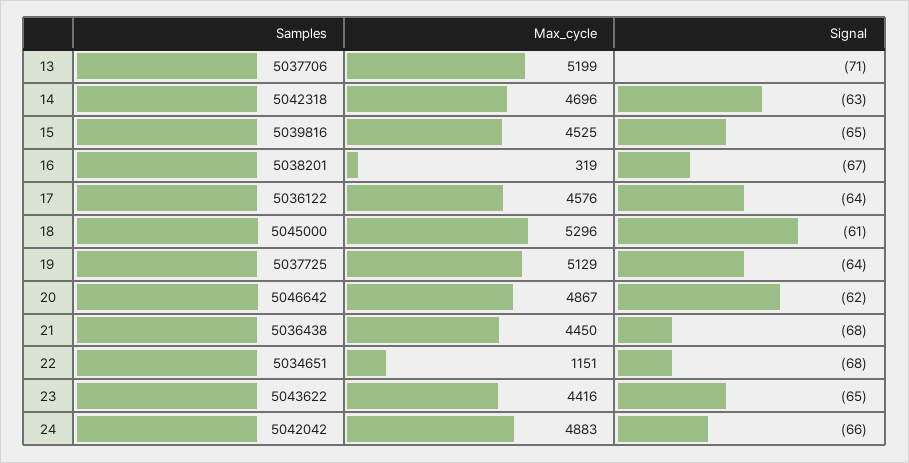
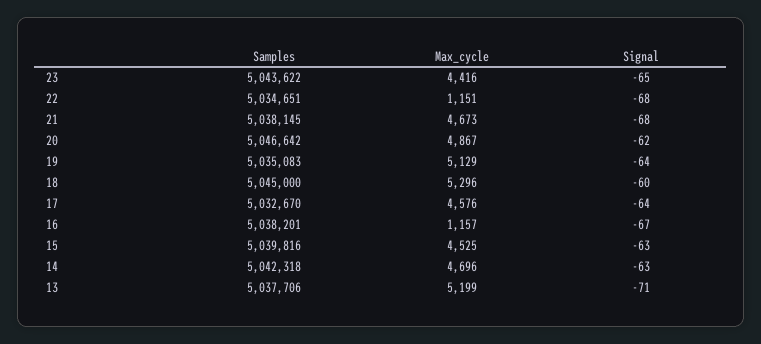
  {
    "Samples": {
      "13": 5037706,
      "14": 5042318,
      "15": 5039816,
      "16": 5038201,
-     "17": 5036122,
+     "17": 5032670,
      "18": 5045000,
-     "19": 5037725,
+     "19": 5035083,
      "20": 5046642,
-     "21": 5036438,
+     "21": 5038145,
      "22": 5034651,
-     "23": 5043622,
+     "23": 5043622
-     "24": 5042042
    },
    "Max_cycle": {
      "13": 5199,
      "14": 4696,
      "15": 4525,
-     "16": 319,
+     "16": 1157,
      "17": 4576,
      "18": 5296,
      "19": 5129,
      "20": 4867,
-     "21": 4450,
+     "21": 4673,
      "22": 1151,
-     "23": 4416,
+     "23": 4416
-     "24": 4883
    },
    "Signal": {
      "13": -71,
      "14": -63,
-     "15": -65,
+     "15": -63,
      "16": -67,
      "17": -64,
-     "18": -61,
+     "18": -60,
      "19": -64,
      "20": -62,
      "21": -68,
      "22": -68,
-     "23": -65,
+     "23": -65
-     "24": -66
    }
  }

